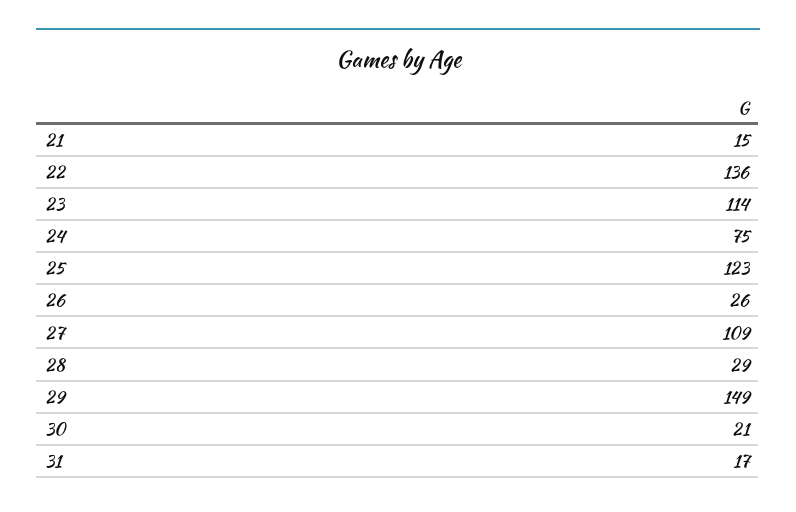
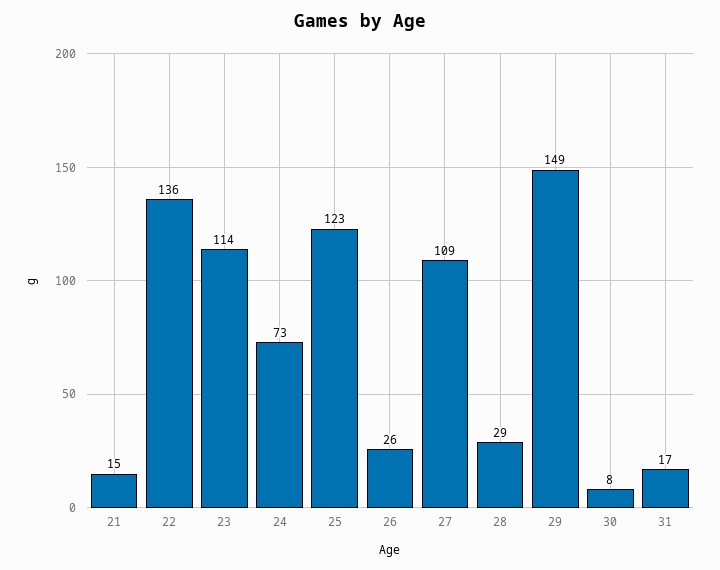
  {
    "21": 15,
    "22": 136,
    "23": 114,
-   "24": 75,
+   "24": 73,
    "25": 123,
    "26": 26,
    "27": 109,
    "28": 29,
    "29": 149,
-   "30": 21,
+   "30": 8,
    "31": 17
  }

